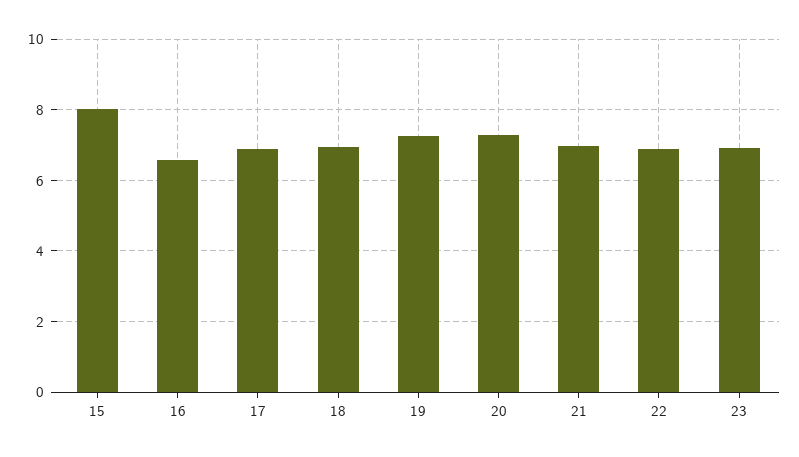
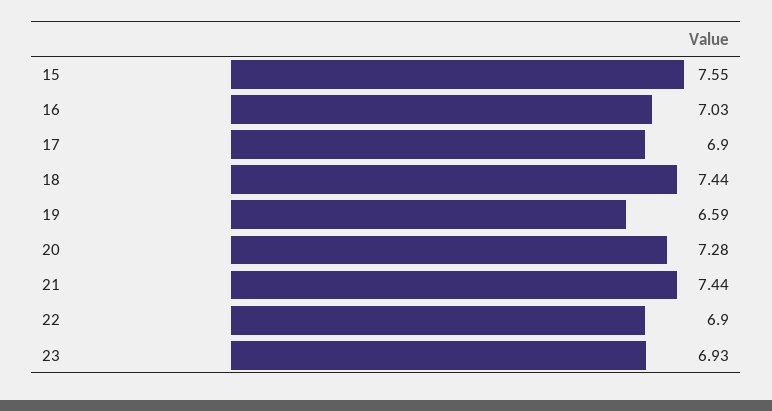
  {
-   "15": 8,
+   "15": 7.55,
-   "16": 6.6,
+   "16": 7.03,
    "17": 6.9,
-   "18": 7,
+   "18": 7.44,
-   "19": 7.2,
+   "19": 6.59,
    "20": 7.28,
-   "21": 7,
+   "21": 7.44,
    "22": 6.9,
    "23": 6.93
  }

